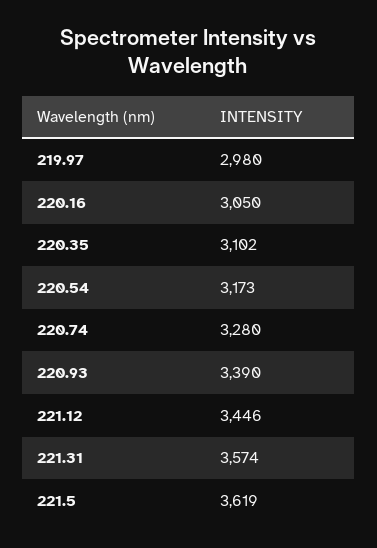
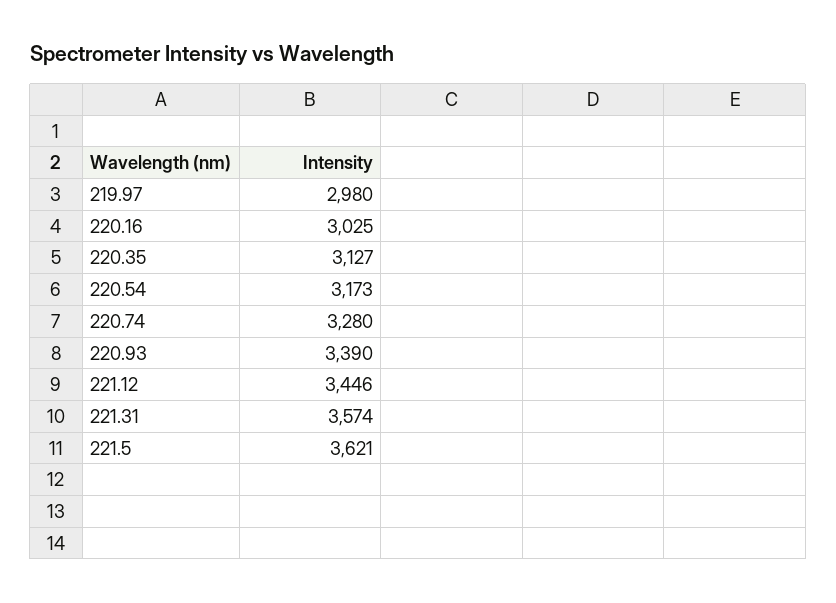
  {
    "219.97": 2980,
-   "220.16": 3050,
+   "220.16": 3025,
-   "220.35": 3102,
+   "220.35": 3127,
    "220.54": 3173,
    "220.74": 3280,
    "220.93": 3390,
    "221.12": 3446,
    "221.31": 3574,
-   "221.5": 3619
+   "221.5": 3621
  }

